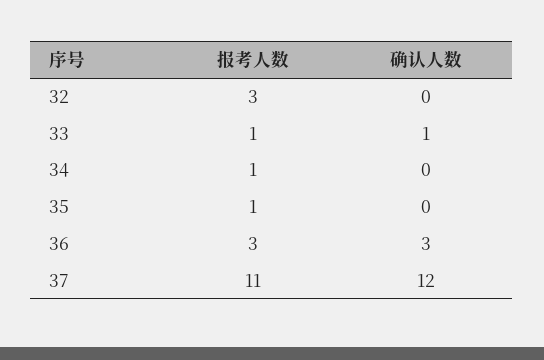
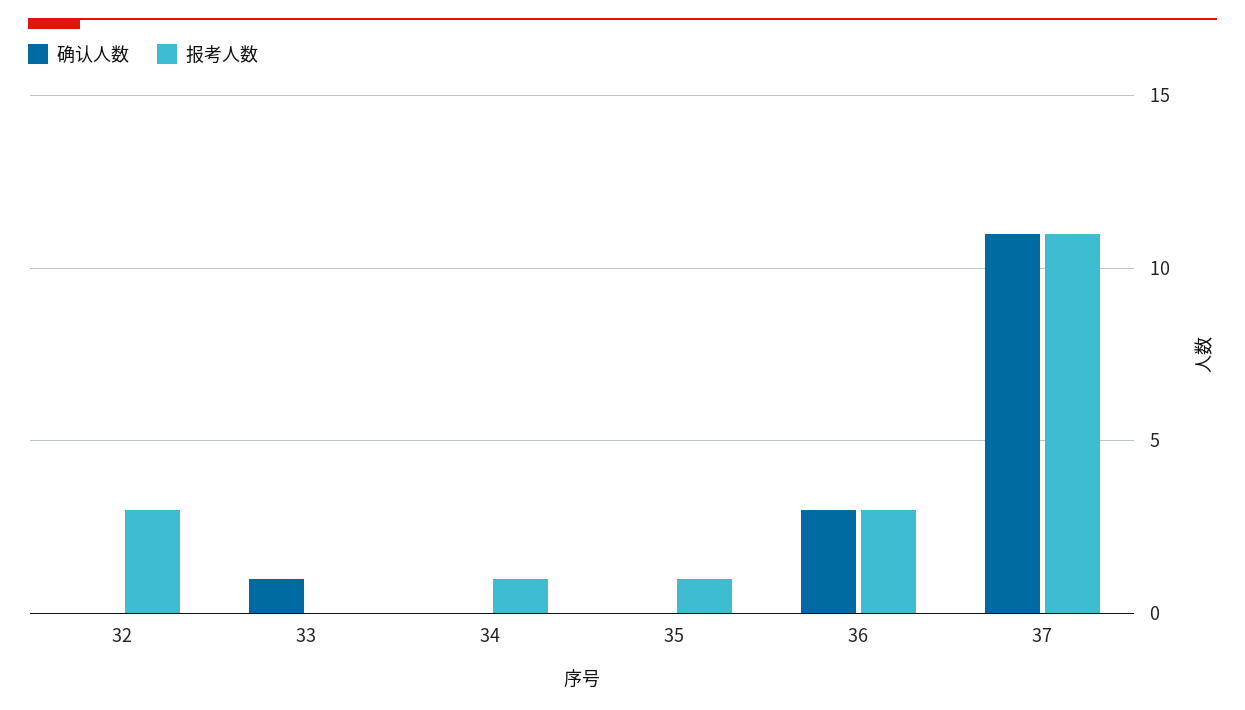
  {
    "报考人数": {
      "32": 3,
-     "33": 1,
+     "33": 0,
      "34": 1,
      "35": 1,
      "36": 3,
      "37": 11
    },
    "确认人数": {
      "32": 0,
      "33": 1,
      "34": 0,
      "35": 0,
      "36": 3,
-     "37": 12
+     "37": 11
    }
  }

